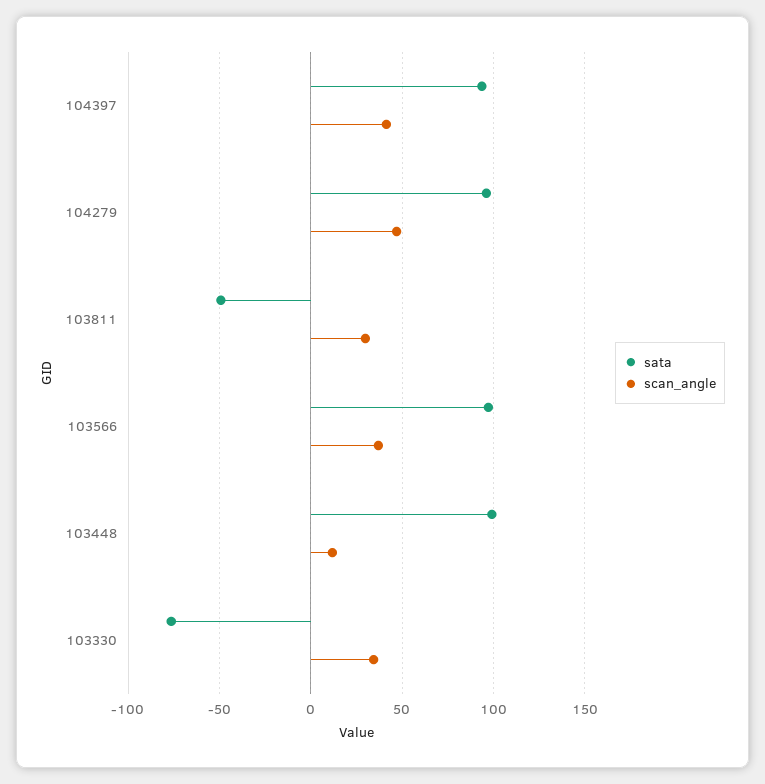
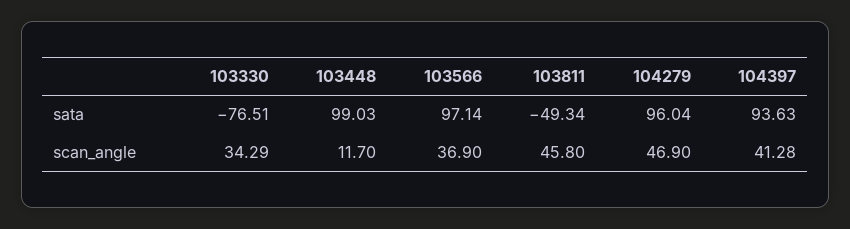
  {
    "sata": {
      "104397": 93.63,
      "104279": 96.04,
      "103811": -49.34,
      "103566": 97.14,
      "103448": 99.03,
      "103330": -76.51
    },
    "scan_angle": {
      "104397": 41.28,
      "104279": 46.9,
-     "103811": 30,
+     "103811": 45.8,
      "103566": 36.9,
      "103448": 11.7,
      "103330": 34.29
    }
  }

